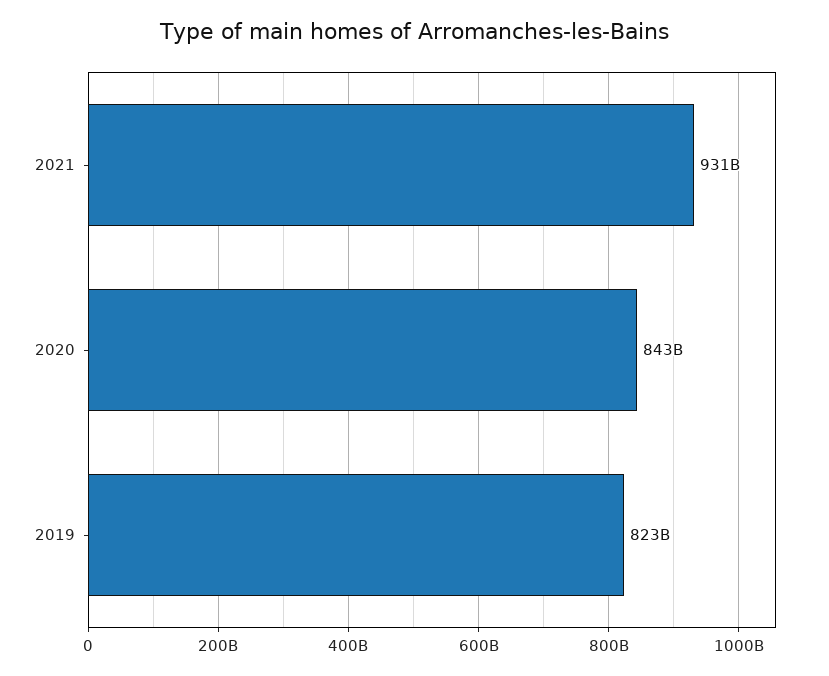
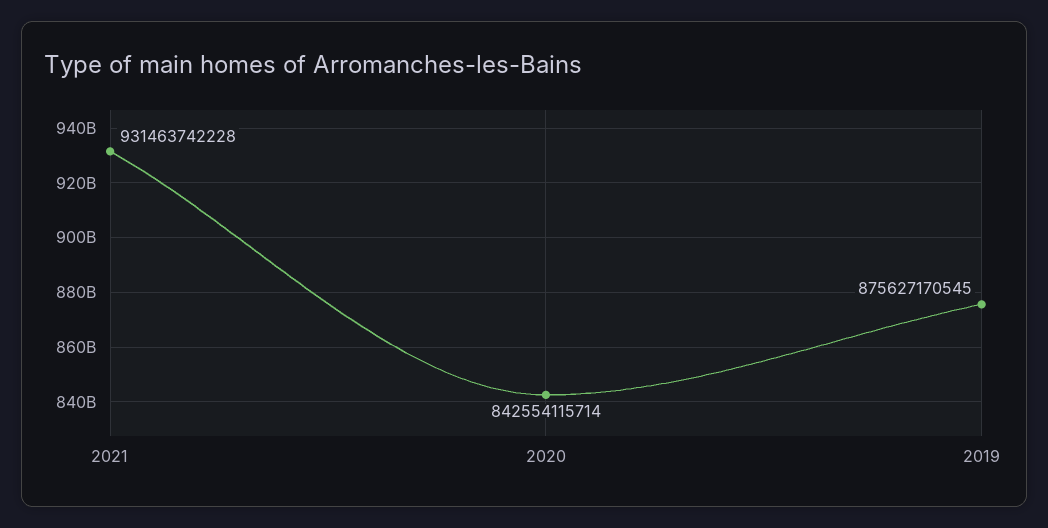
  {
    "2021": 931463742228,
    "2020": 842554115714,
-   "2019": 823000000000
+   "2019": 875627170545
  }

